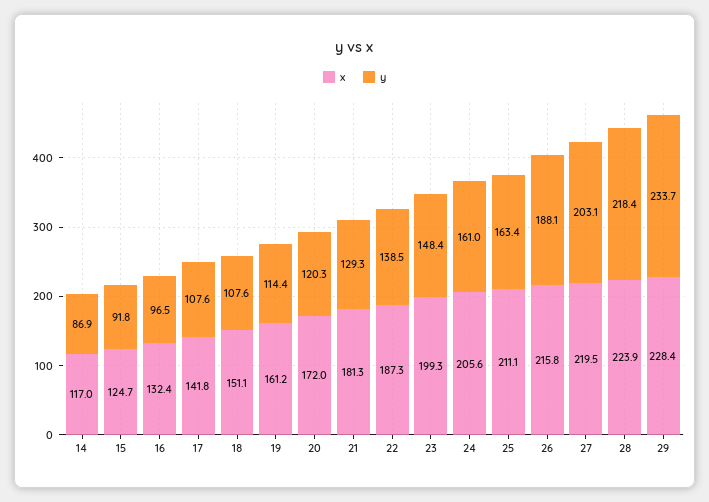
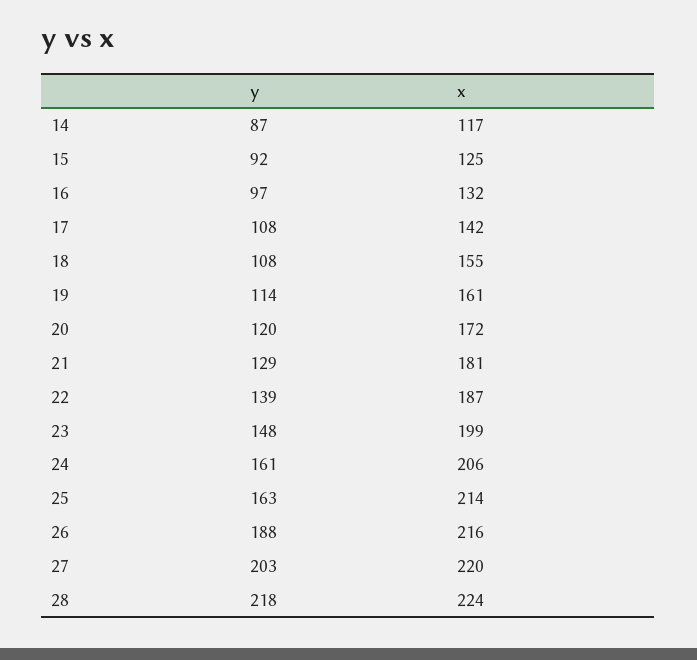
  {
    "x": {
      "14": 117,
      "15": 124.7,
      "16": 132.4,
      "17": 141.8,
-     "18": 151.1,
+     "18": 155,
      "19": 161.2,
      "20": 172,
      "21": 181.3,
      "22": 187.3,
      "23": 199.3,
      "24": 205.6,
-     "25": 211.1,
+     "25": 214,
      "26": 215.8,
      "27": 219.5,
-     "28": 223.9,
+     "28": 223.9
-     "29": 228.4
    },
    "y": {
      "14": 86.9,
      "15": 91.8,
      "16": 96.5,
      "17": 107.6,
      "18": 107.6,
      "19": 114.4,
      "20": 120.3,
      "21": 129.3,
      "22": 138.5,
      "23": 148.4,
      "24": 161,
      "25": 163.4,
      "26": 188.1,
      "27": 203.1,
-     "28": 218.4,
+     "28": 218.4
-     "29": 233.7
    }
  }

